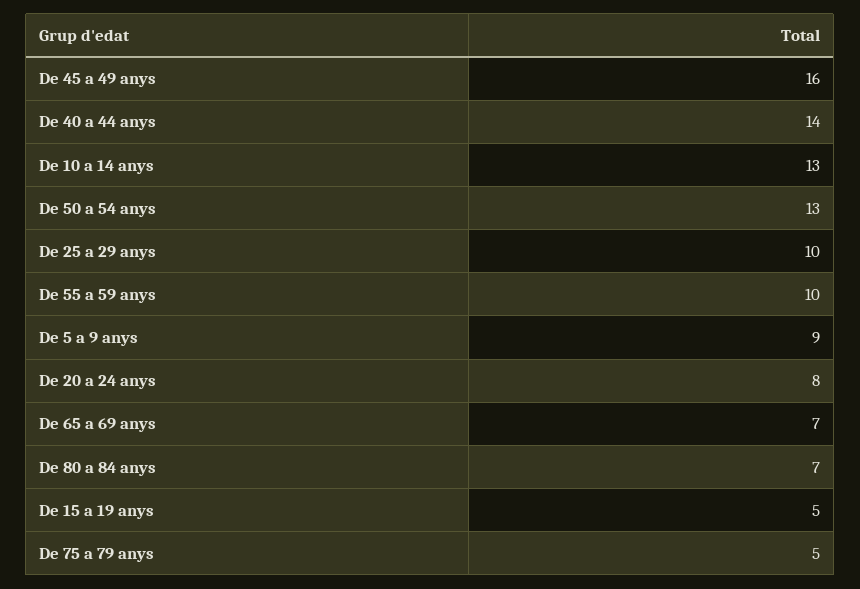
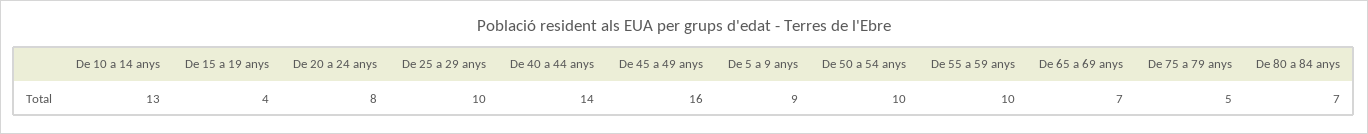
  {
    "De 45 a 49 anys": 16,
    "De 40 a 44 anys": 14,
    "De 10 a 14 anys": 13,
-   "De 50 a 54 anys": 13,
+   "De 50 a 54 anys": 10,
    "De 25 a 29 anys": 10,
    "De 55 a 59 anys": 10,
    "De 5 a 9 anys": 9,
    "De 20 a 24 anys": 8,
    "De 65 a 69 anys": 7,
    "De 80 a 84 anys": 7,
-   "De 15 a 19 anys": 5,
+   "De 15 a 19 anys": 4,
    "De 75 a 79 anys": 5
  }

